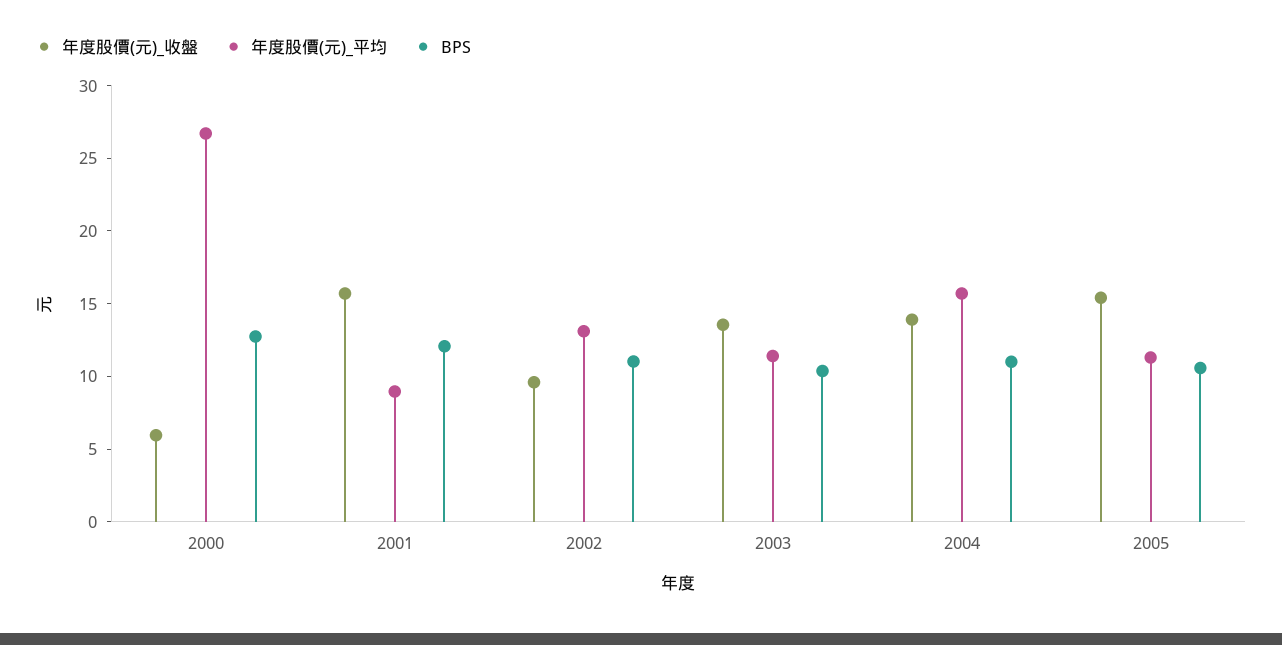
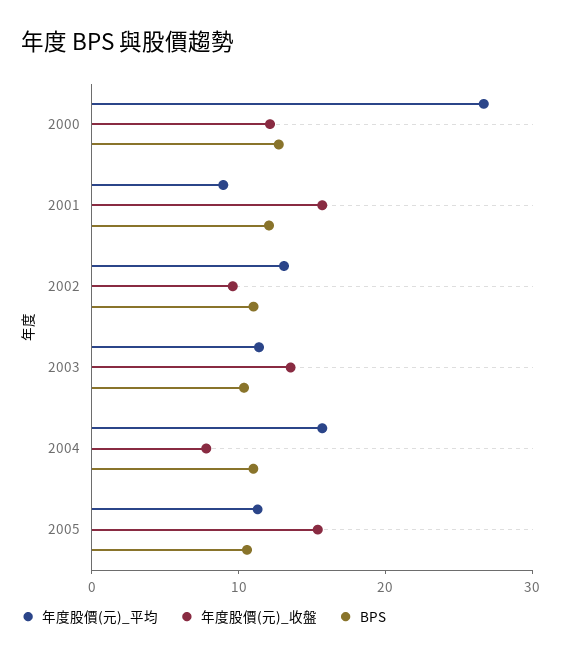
  {
    "年度股價(元)_收盤": {
-     "2000": 6,
+     "2000": 12,
      "2001": 16,
      "2002": 10,
      "2003": 14,
-     "2004": 14,
+     "2004": 8,
      "2005": 15
    },
    "年度股價(元)_平均": {
      "2000": 27,
      "2001": 9,
      "2002": 13,
      "2003": 11,
      "2004": 16,
      "2005": 11
    },
    "BPS": {
      "2000": 13,
      "2001": 12,
      "2002": 11,
      "2003": 10,
      "2004": 11,
      "2005": 11
    }
  }

